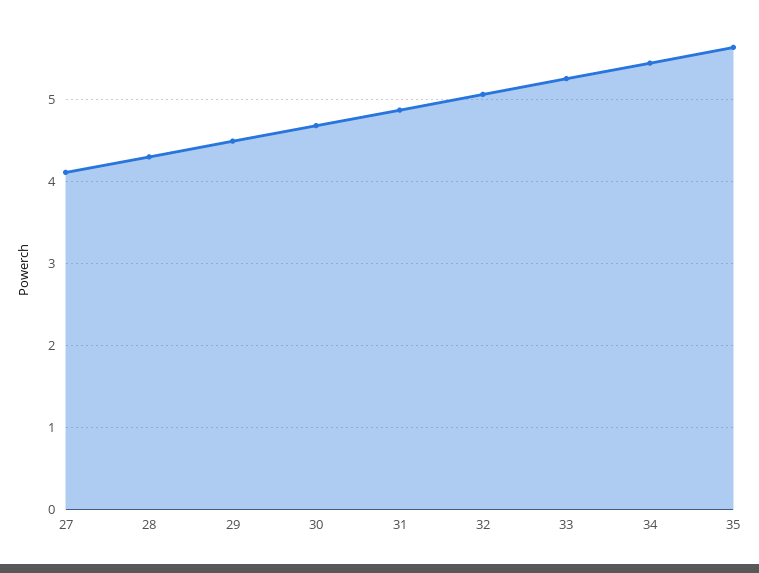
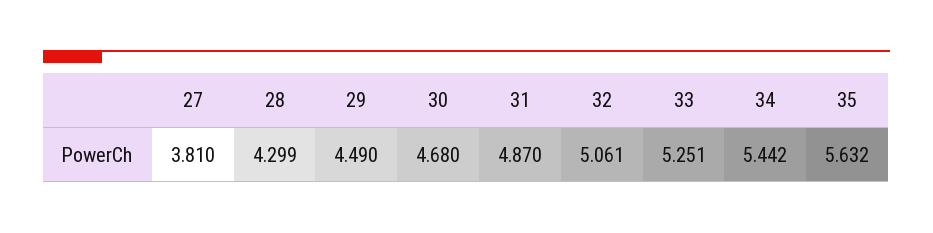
  {
-   "27": 4.1,
+   "27": 3.81,
    "28": 4.299,
    "29": 4.49,
    "30": 4.68,
    "31": 4.87,
    "32": 5.061,
    "33": 5.251,
    "34": 5.442,
    "35": 5.632
  }

